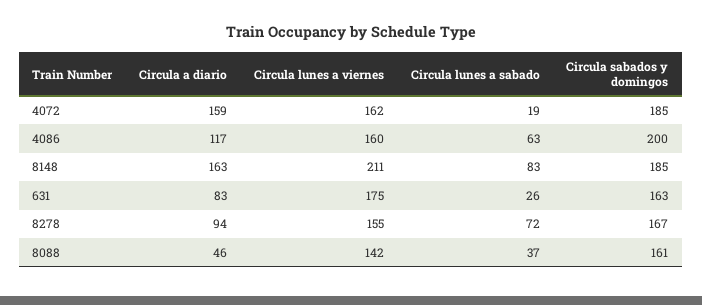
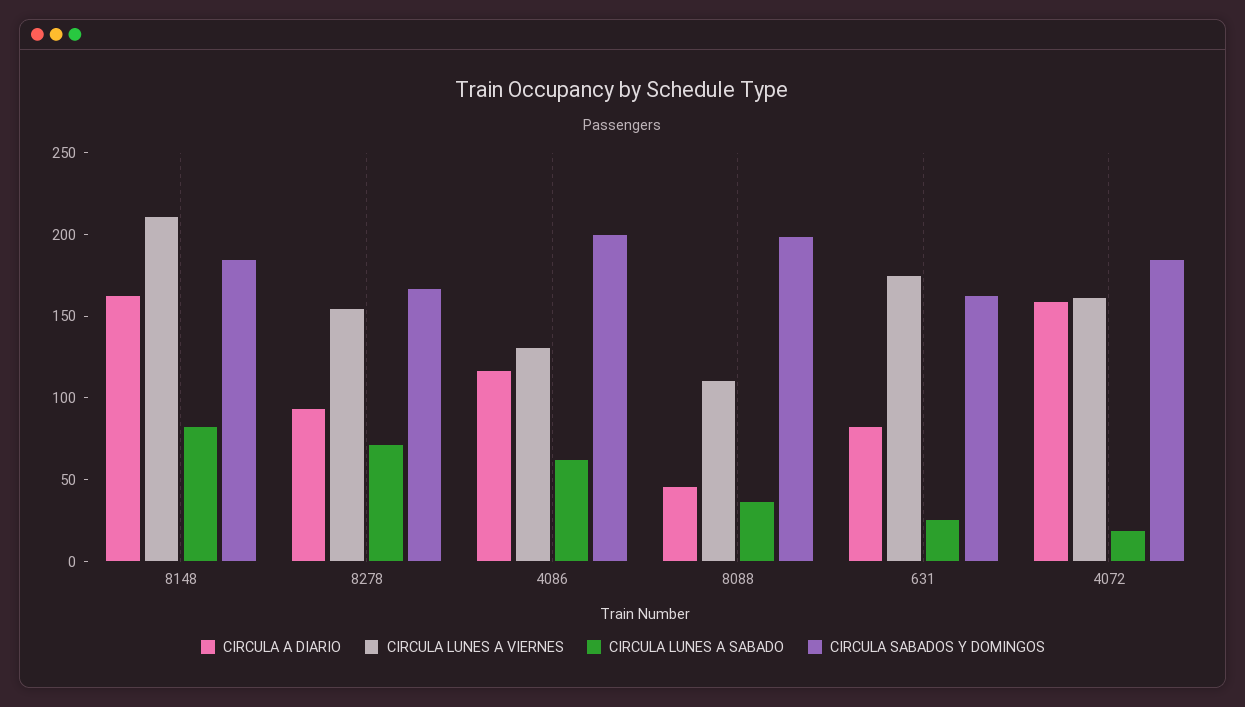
  {
    "Circula a diario": {
      "4072": 159,
      "4086": 117,
      "8148": 163,
      "631": 83,
      "8278": 94,
      "8088": 46
    },
    "Circula lunes a viernes": {
      "4072": 162,
-     "4086": 160,
+     "4086": 130,
      "8148": 211,
      "631": 175,
      "8278": 155,
-     "8088": 142
+     "8088": 110
    },
    "Circula lunes a sabado": {
      "4072": 19,
      "4086": 63,
      "8148": 83,
      "631": 26,
      "8278": 72,
      "8088": 37
    },
    "Circula sabados y domingos": {
      "4072": 185,
      "4086": 200,
      "8148": 185,
      "631": 163,
      "8278": 167,
-     "8088": 161
+     "8088": 200
    }
  }

